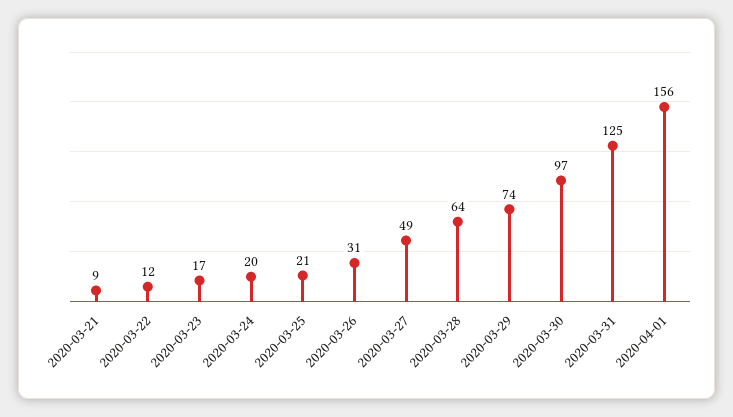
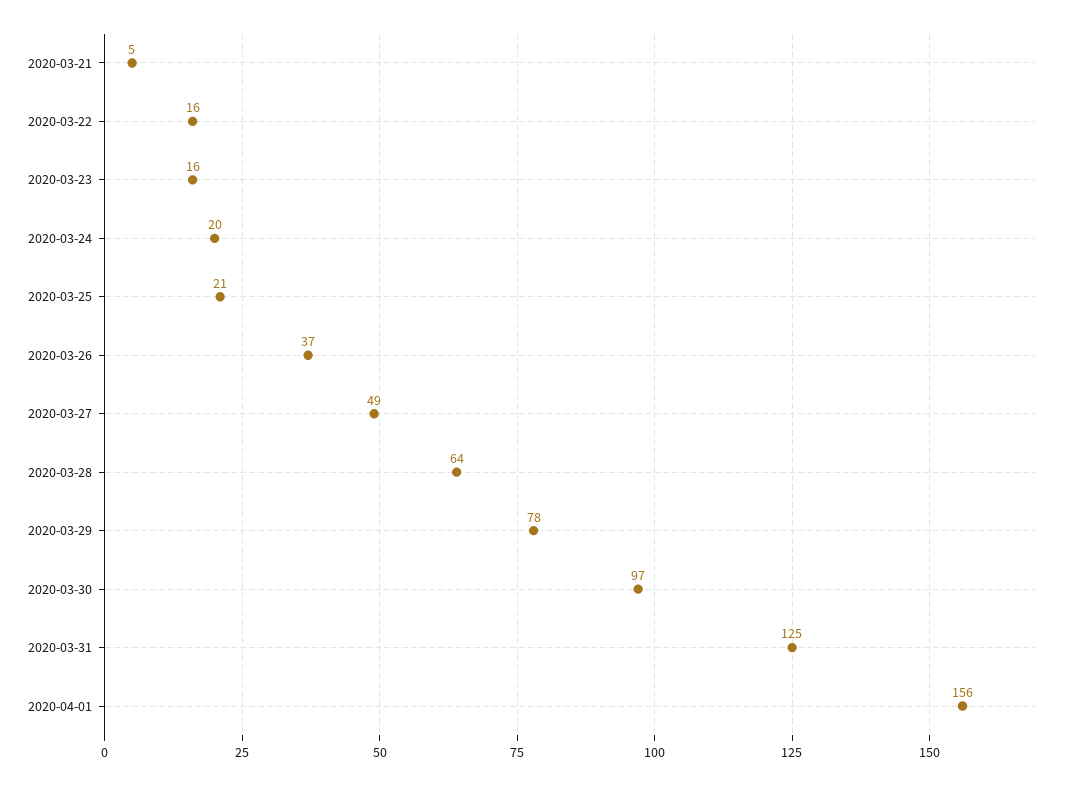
  {
-   "2020-03-21": 9,
+   "2020-03-21": 5,
-   "2020-03-22": 12,
+   "2020-03-22": 16,
-   "2020-03-23": 17,
+   "2020-03-23": 16,
    "2020-03-24": 20,
    "2020-03-25": 21,
-   "2020-03-26": 31,
+   "2020-03-26": 37,
    "2020-03-27": 49,
    "2020-03-28": 64,
-   "2020-03-29": 74,
+   "2020-03-29": 78,
    "2020-03-30": 97,
    "2020-03-31": 125,
    "2020-04-01": 156
  }

